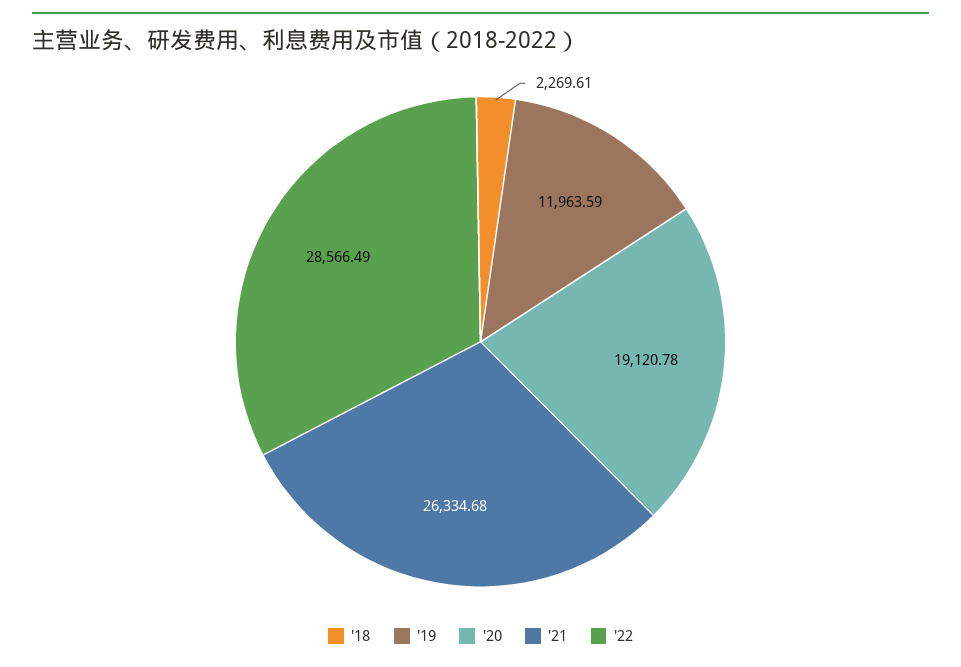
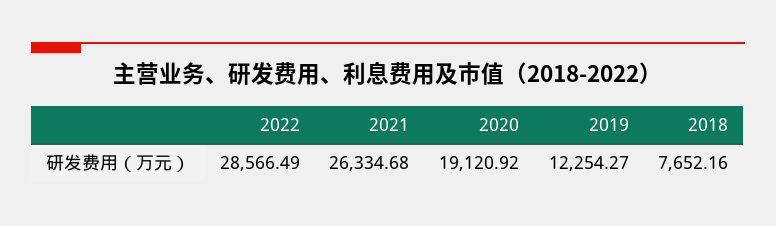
  {
-   "'18": 2269.61,
+   "'18": 7652.16,
-   "'19": 11963.59,
+   "'19": 12254.27,
-   "'20": 19120.78,
+   "'20": 19120.92,
    "'21": 26334.68,
    "'22": 28566.49
  }

